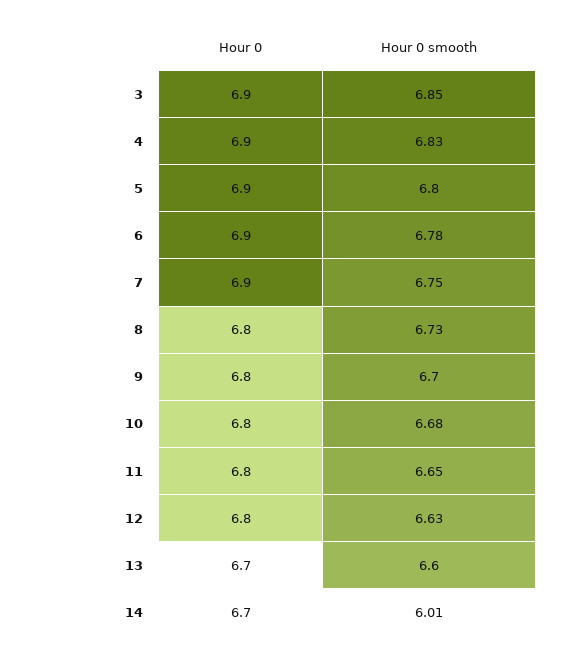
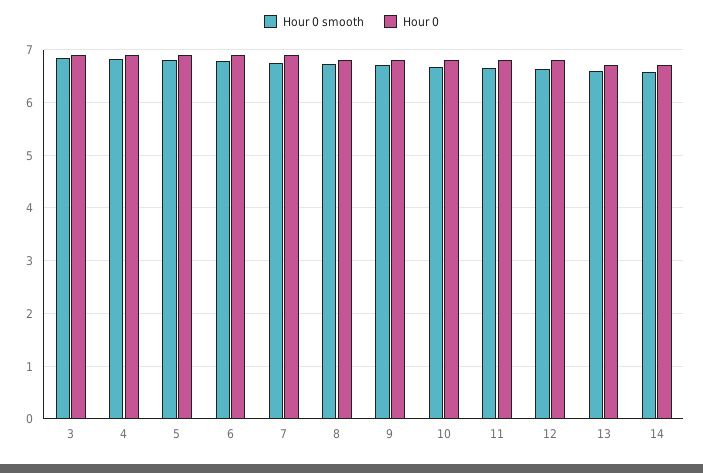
  {
    "Hour 0": {
      "3": 6.9,
      "4": 6.9,
      "5": 6.9,
      "6": 6.9,
      "7": 6.9,
      "8": 6.8,
      "9": 6.8,
      "10": 6.8,
      "11": 6.8,
      "12": 6.8,
      "13": 6.7,
      "14": 6.7
    },
    "Hour 0 smooth": {
      "3": 6.85,
      "4": 6.83,
      "5": 6.8,
      "6": 6.78,
      "7": 6.75,
      "8": 6.73,
      "9": 6.7,
      "10": 6.68,
      "11": 6.65,
      "12": 6.63,
      "13": 6.6,
-     "14": 6.01
+     "14": 6.6
    }
  }

